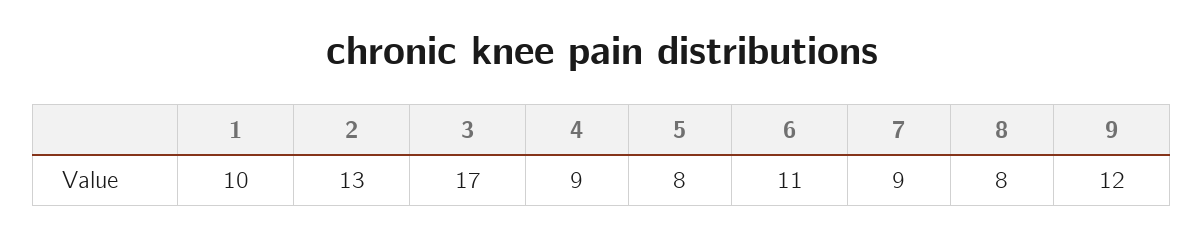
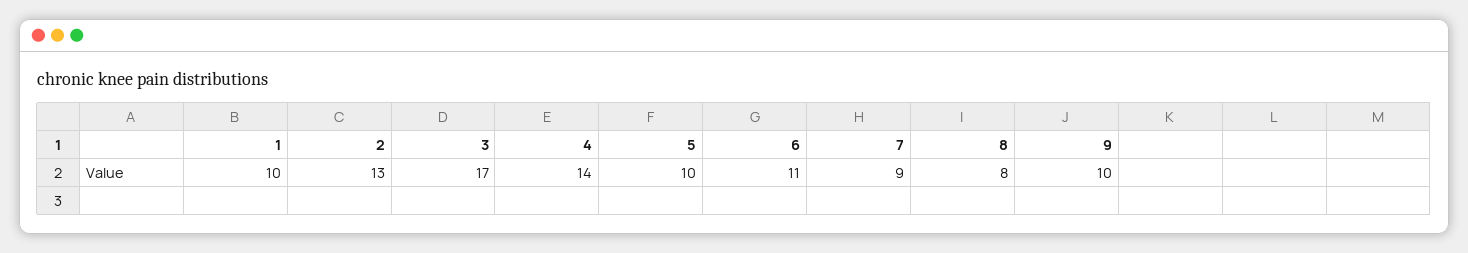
  {
    "1": 10,
    "2": 13,
    "3": 17,
-   "4": 9,
+   "4": 14,
-   "5": 8,
+   "5": 10,
    "6": 11,
    "7": 9,
    "8": 8,
-   "9": 12
+   "9": 10
  }

